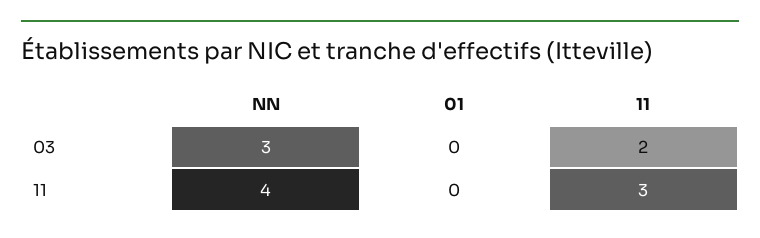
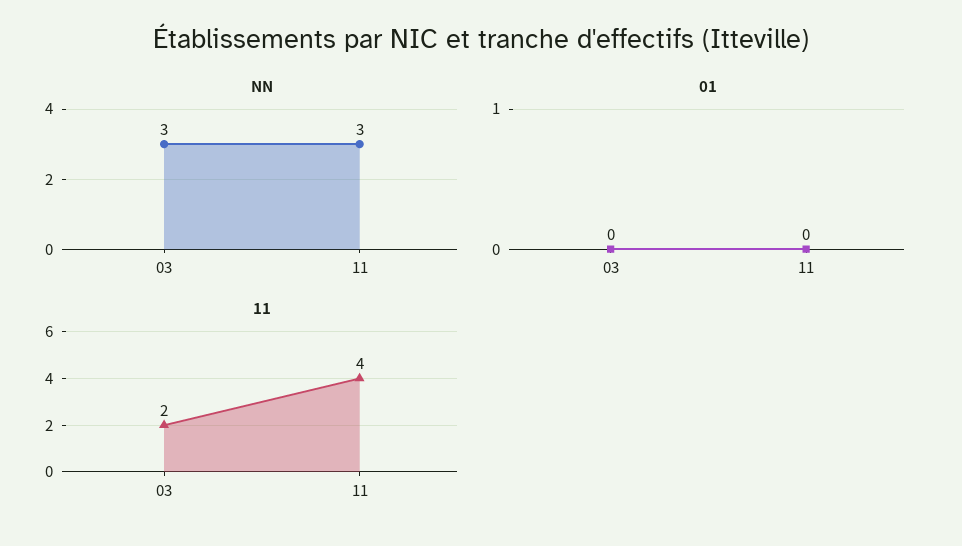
  {
    "NN": {
      "03": 3,
-     "11": 4
+     "11": 3
    },
    "01": {
      "03": 0,
      "11": 0
    },
    "11": {
      "03": 2,
-     "11": 3
+     "11": 4
    }
  }

